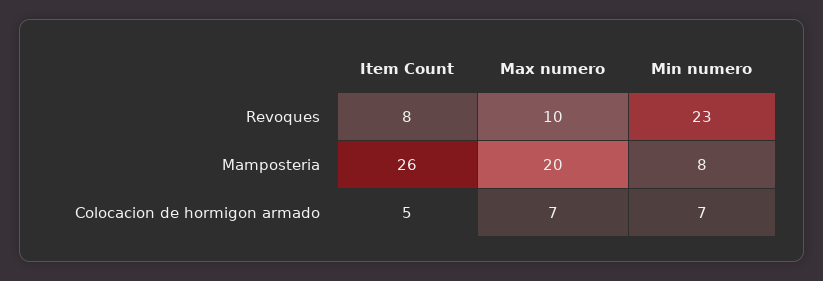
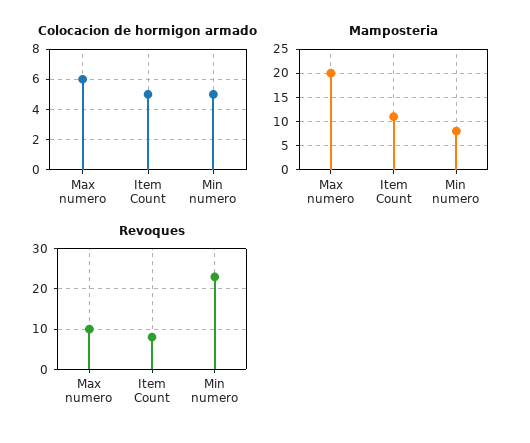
  {
    "Revoques": {
      "Item Count": 8,
      "Max numero": 10,
      "Min numero": 23
    },
    "Mamposteria": {
-     "Item Count": 26,
+     "Item Count": 10,
      "Max numero": 20,
      "Min numero": 8
    },
    "Colocacion de hormigon armado": {
      "Item Count": 5,
-     "Max numero": 7,
+     "Max numero": 6,
-     "Min numero": 7
+     "Min numero": 5
    }
  }

